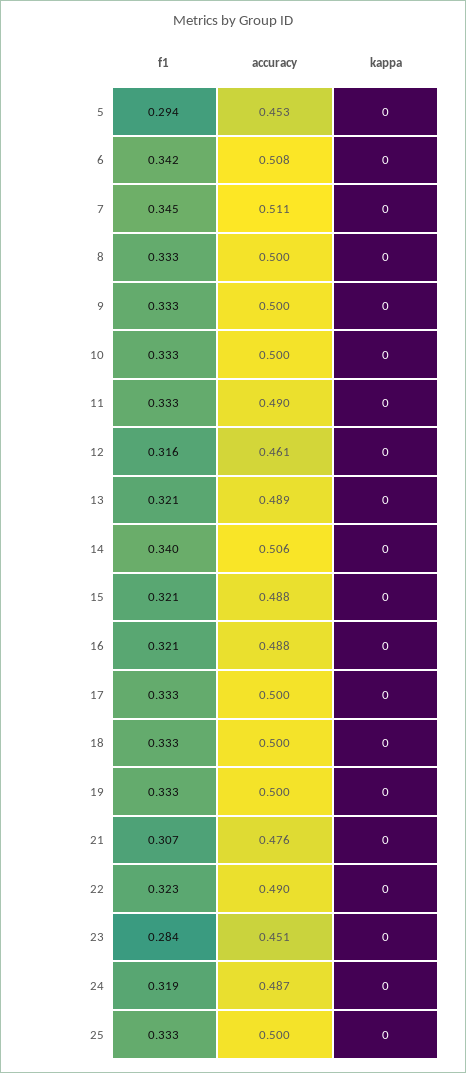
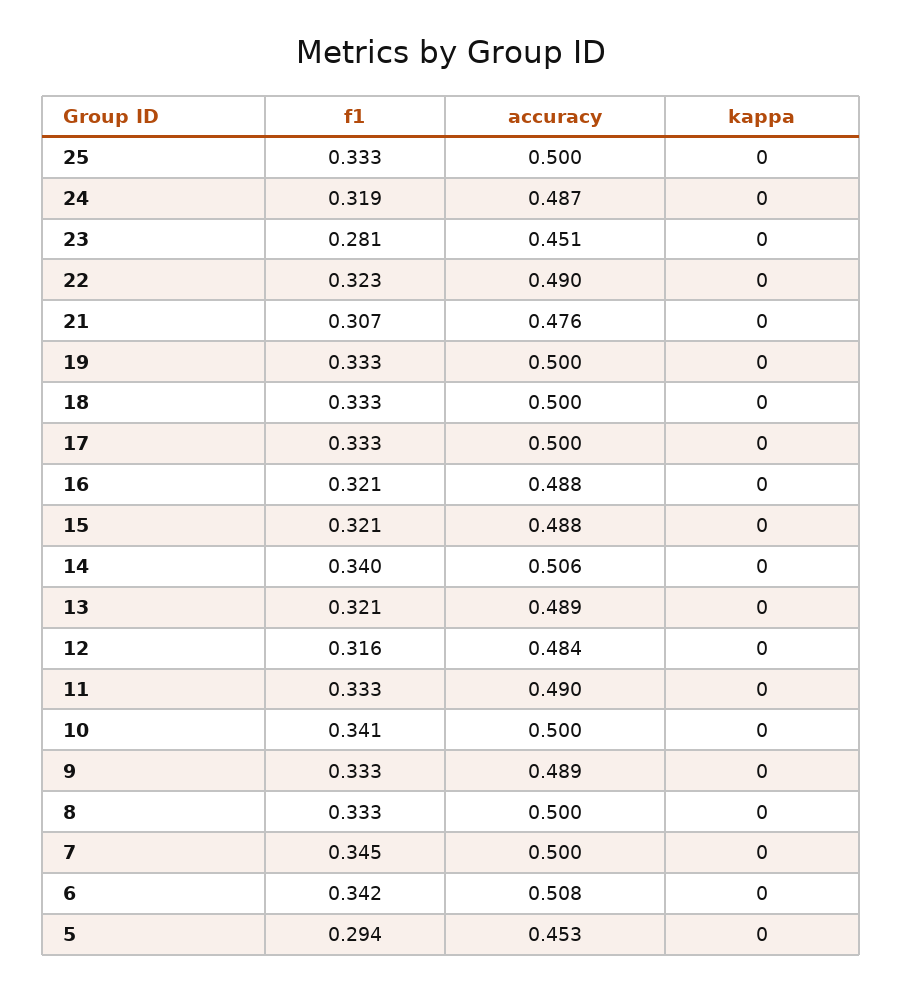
  {
    "f1": {
      "5": 0.294,
      "6": 0.342,
      "7": 0.345,
      "8": 0.333,
      "9": 0.333,
-     "10": 0.333,
+     "10": 0.341,
      "11": 0.333,
      "12": 0.316,
      "13": 0.321,
      "14": 0.34,
      "15": 0.321,
      "16": 0.321,
      "17": 0.333,
      "18": 0.333,
      "19": 0.333,
      "21": 0.307,
      "22": 0.323,
-     "23": 0.284,
+     "23": 0.281,
      "24": 0.319,
      "25": 0.333
    },
    "accuracy": {
      "5": 0.453,
      "6": 0.508,
-     "7": 0.511,
+     "7": 0.5,
      "8": 0.5,
-     "9": 0.5,
+     "9": 0.489,
      "10": 0.5,
      "11": 0.49,
-     "12": 0.461,
+     "12": 0.484,
      "13": 0.489,
      "14": 0.506,
      "15": 0.488,
      "16": 0.488,
      "17": 0.5,
      "18": 0.5,
      "19": 0.5,
      "21": 0.476,
      "22": 0.49,
      "23": 0.451,
      "24": 0.487,
      "25": 0.5
    },
    "kappa": {
      "5": 0,
      "6": 0,
      "7": 0,
      "8": 0,
      "9": 0,
      "10": 0,
      "11": 0,
      "12": 0,
      "13": 0,
      "14": 0,
      "15": 0,
      "16": 0,
      "17": 0,
      "18": 0,
      "19": 0,
      "21": 0,
      "22": 0,
      "23": 0,
      "24": 0,
      "25": 0
    }
  }

